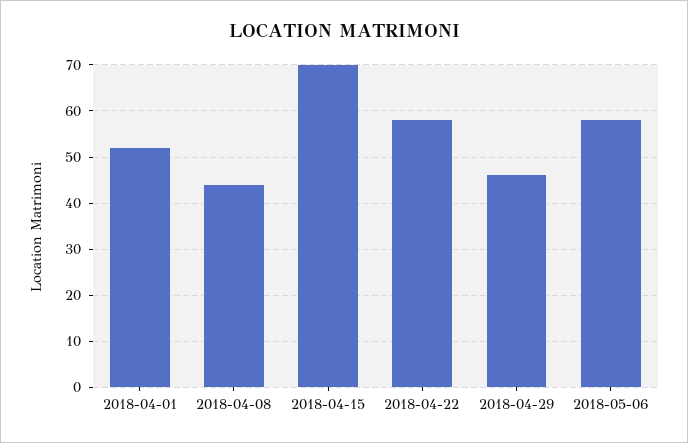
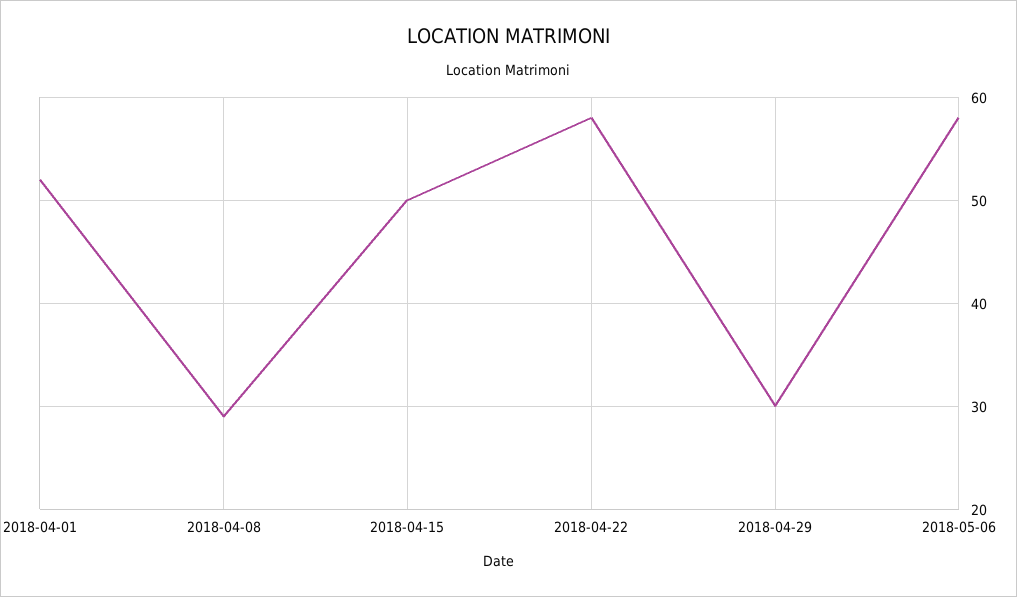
  {
    "2018-04-01": 52,
-   "2018-04-08": 45,
+   "2018-04-08": 29,
-   "2018-04-15": 70,
+   "2018-04-15": 50,
    "2018-04-22": 58,
-   "2018-04-29": 45,
+   "2018-04-29": 30,
    "2018-05-06": 58
  }

